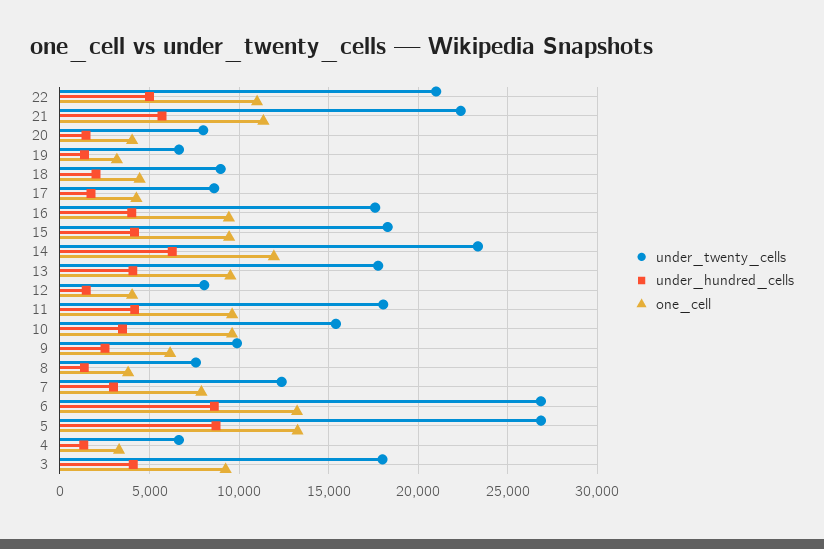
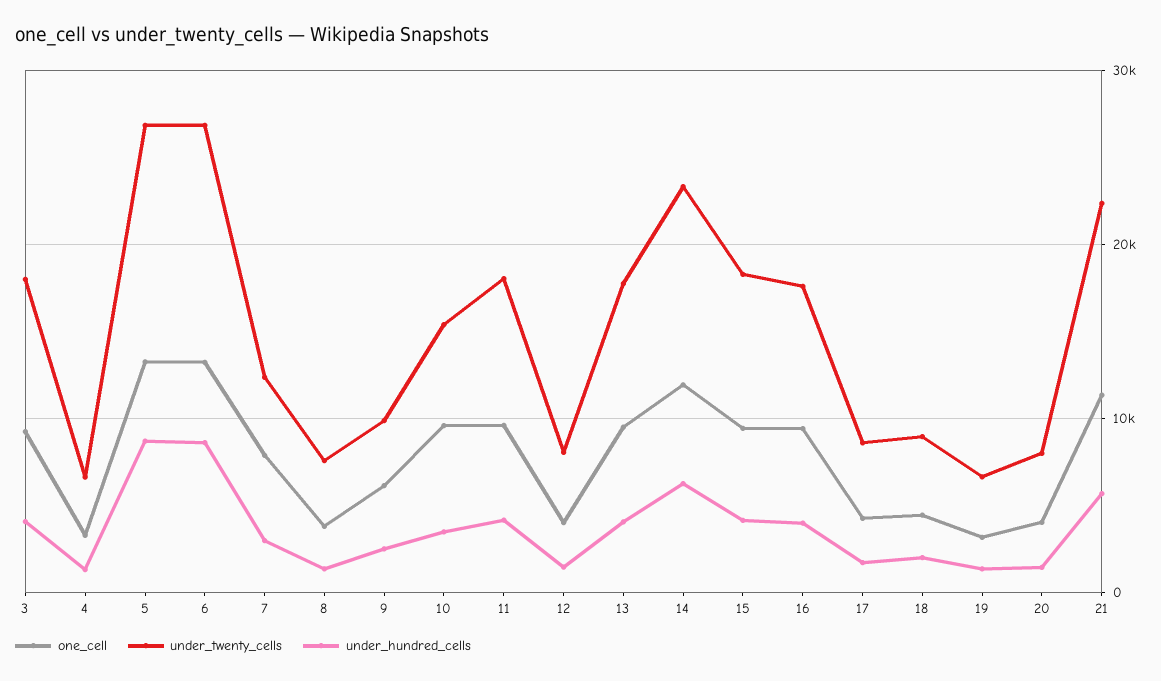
  {
    "under_twenty_cells": {
-     "22": 21000,
      "21": 22500,
      "20": 8000,
      "19": 6500,
      "18": 9000,
      "17": 8500,
      "16": 17500,
      "15": 18500,
      "14": 23500,
      "13": 18000,
      "12": 8000,
      "11": 18000,
      "10": 15500,
      "9": 10000,
      "8": 7500,
      "7": 12500,
      "6": 27000,
      "5": 27000,
      "4": 6500,
      "3": 18000
    },
    "under_hundred_cells": {
-     "22": 5000,
      "21": 5500,
      "20": 1500,
      "19": 1500,
      "18": 2000,
      "17": 1500,
      "16": 4000,
      "15": 4000,
      "14": 6500,
      "13": 4000,
      "12": 1500,
      "11": 4000,
      "10": 3500,
      "9": 2500,
      "8": 1500,
      "7": 3000,
      "6": 8500,
      "5": 8500,
      "4": 1500,
      "3": 4000
    },
    "one_cell": {
-     "22": 11000,
      "21": 11500,
      "20": 4000,
      "19": 3000,
      "18": 4500,
      "17": 4500,
      "16": 9500,
      "15": 9500,
      "14": 12000,
      "13": 9500,
      "12": 4000,
      "11": 9500,
      "10": 9500,
      "9": 6000,
      "8": 4000,
      "7": 8000,
      "6": 13000,
      "5": 13500,
      "4": 3500,
      "3": 9500
    }
  }

